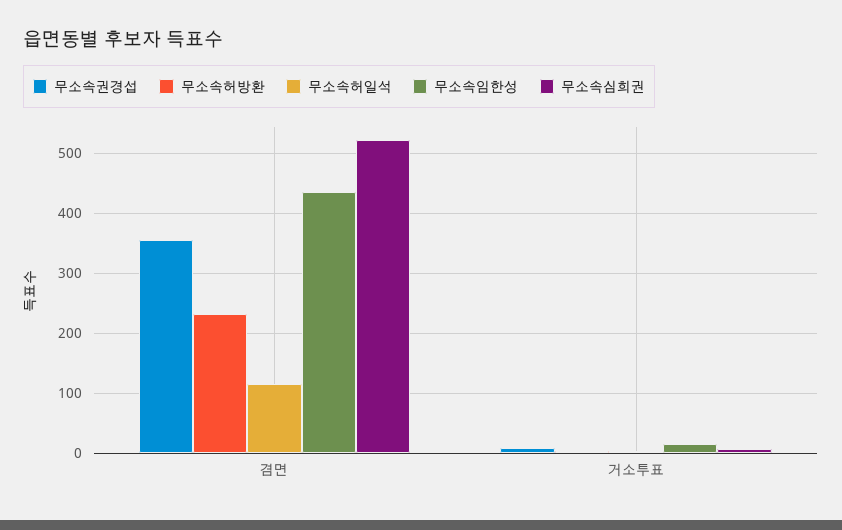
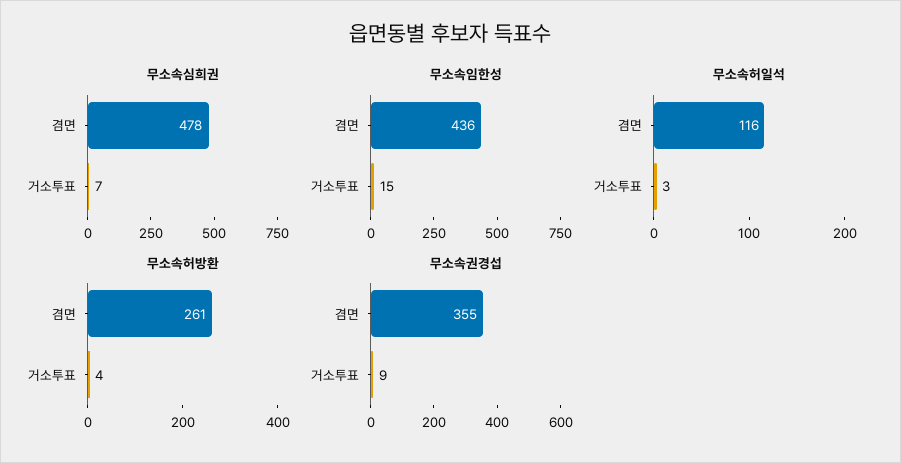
  {
    "무소속권경섭": {
      "겸면": 355,
      "거소투표": 9
    },
    "무소속허방환": {
-     "겸면": 230,
+     "겸면": 261,
      "거소투표": 4
    },
    "무소속허일석": {
      "겸면": 116,
      "거소투표": 3
    },
    "무소속임한성": {
      "겸면": 436,
      "거소투표": 15
    },
    "무소속심희권": {
-     "겸면": 520,
+     "겸면": 478,
      "거소투표": 7
    }
  }

